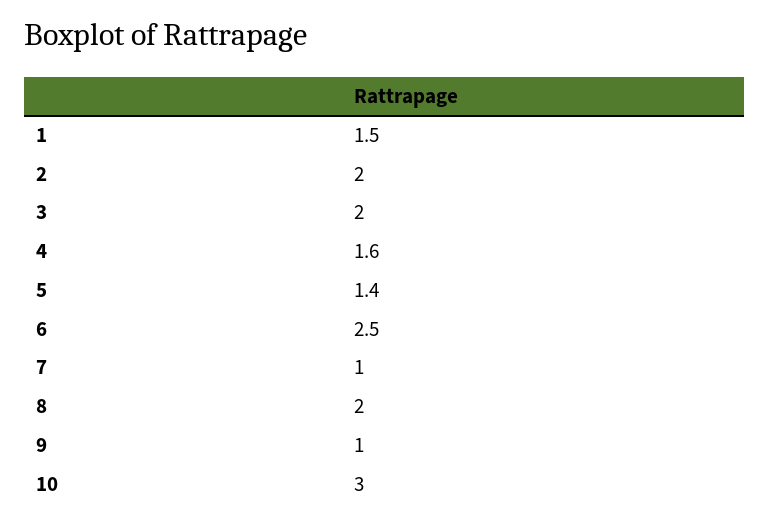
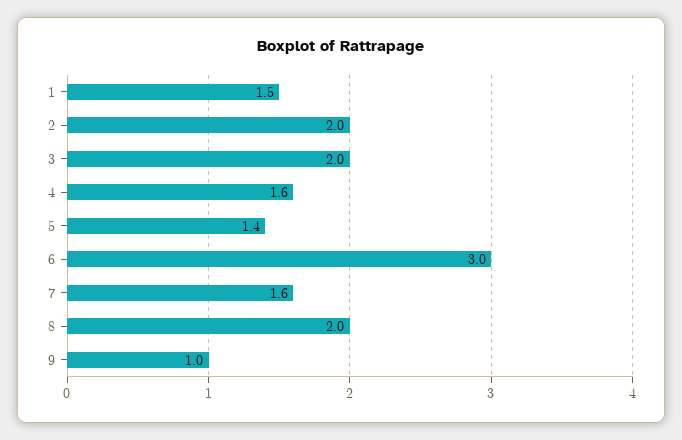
  {
    "1": 1.5,
    "2": 2,
    "3": 2,
    "4": 1.6,
    "5": 1.4,
-   "6": 2.5,
+   "6": 3,
-   "7": 1,
+   "7": 1.6,
    "8": 2,
-   "9": 1,
+   "9": 1
-   "10": 3
  }

